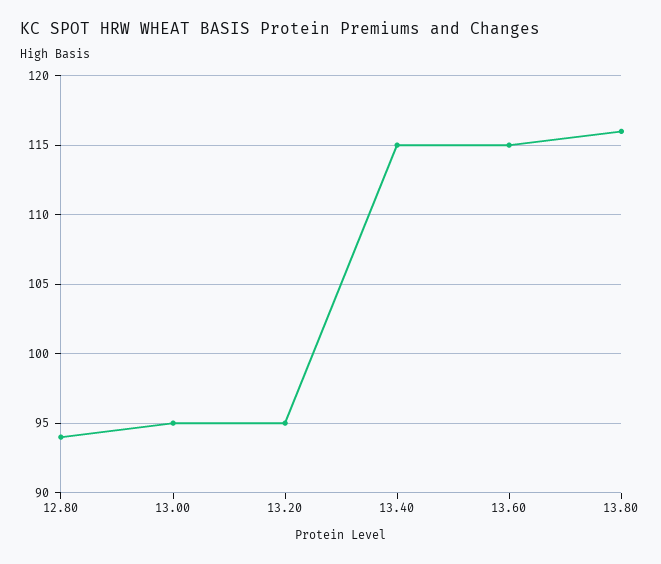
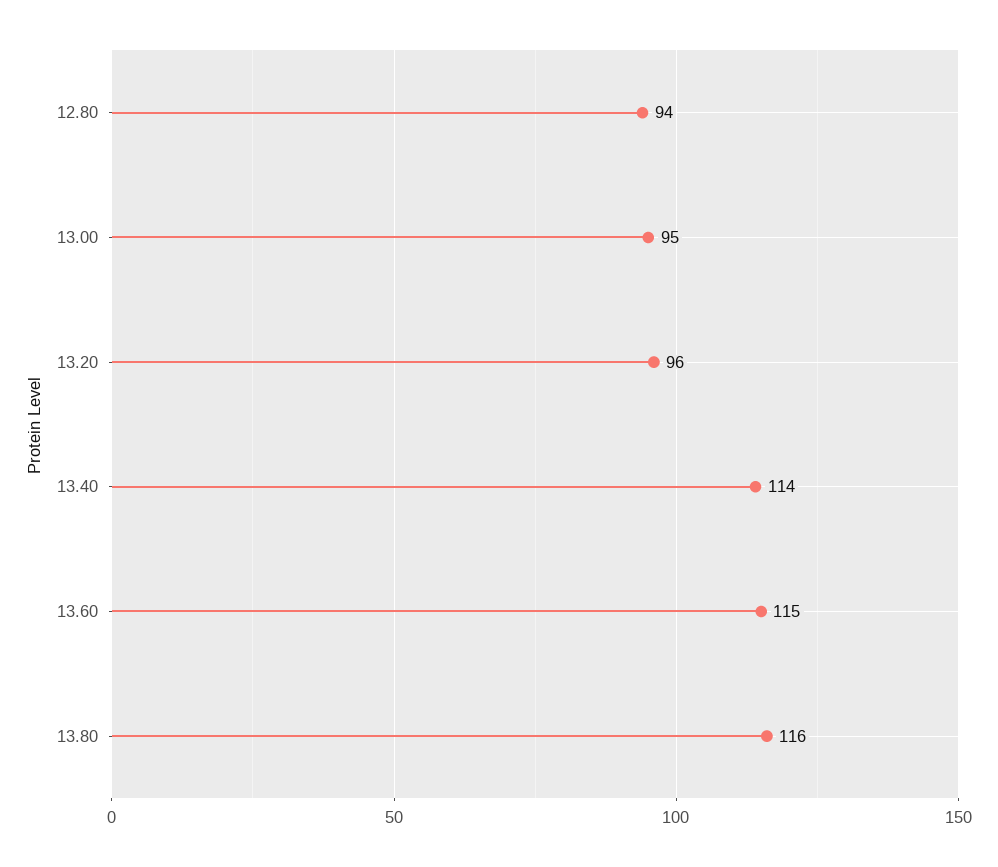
  {
    "12.80": 94,
    "13.00": 95,
-   "13.20": 95,
+   "13.20": 96,
-   "13.40": 115,
+   "13.40": 114,
    "13.60": 115,
    "13.80": 116
  }

